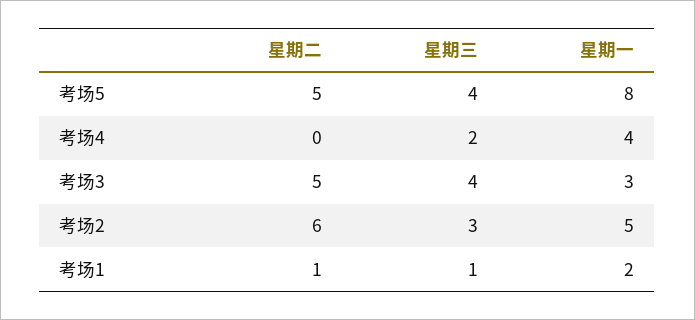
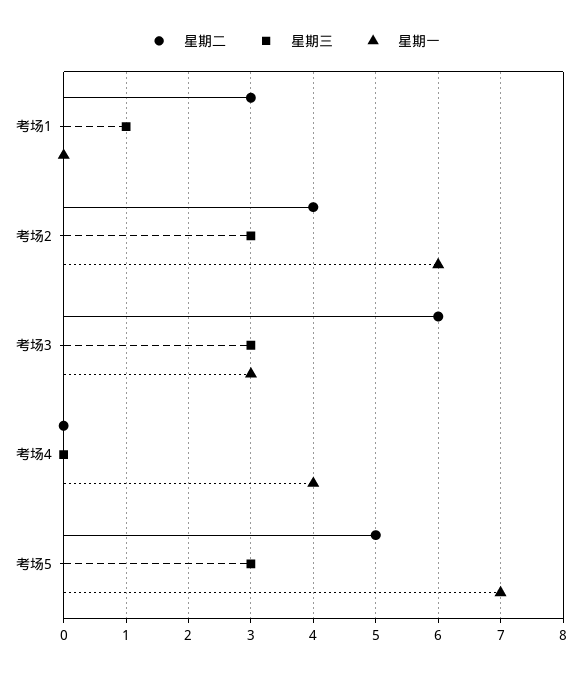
  {
    "星期二": {
      "考场5": 5,
      "考场4": 0,
-     "考场3": 5,
+     "考场3": 6,
-     "考场2": 6,
+     "考场2": 4,
-     "考场1": 1
+     "考场1": 3
    },
    "星期三": {
-     "考场5": 4,
+     "考场5": 3,
-     "考场4": 2,
+     "考场4": 0,
-     "考场3": 4,
+     "考场3": 3,
      "考场2": 3,
      "考场1": 1
    },
    "星期一": {
-     "考场5": 8,
+     "考场5": 7,
      "考场4": 4,
      "考场3": 3,
-     "考场2": 5,
+     "考场2": 6,
-     "考场1": 2
+     "考场1": 0
    }
  }

